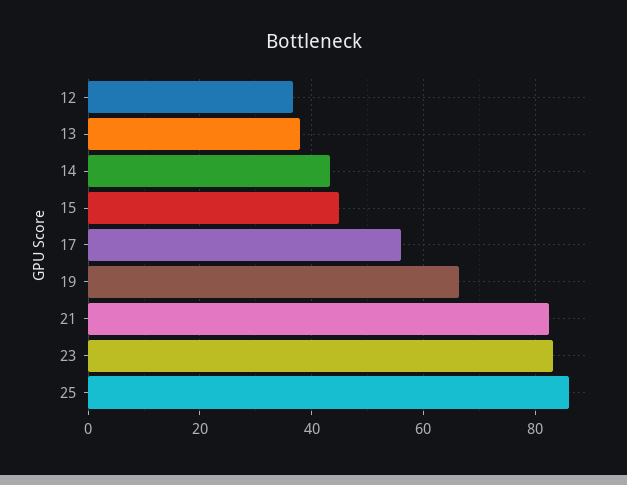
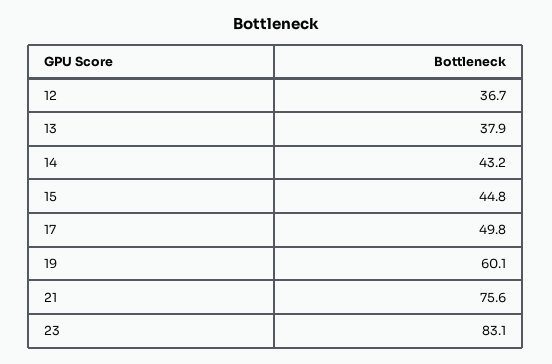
  {
    "12": 36.7,
    "13": 37.9,
    "14": 43.2,
    "15": 44.8,
-   "17": 56,
+   "17": 49.8,
-   "19": 66,
+   "19": 60.1,
-   "21": 82,
+   "21": 75.6,
-   "23": 83.1,
+   "23": 83.1
-   "25": 86
  }

